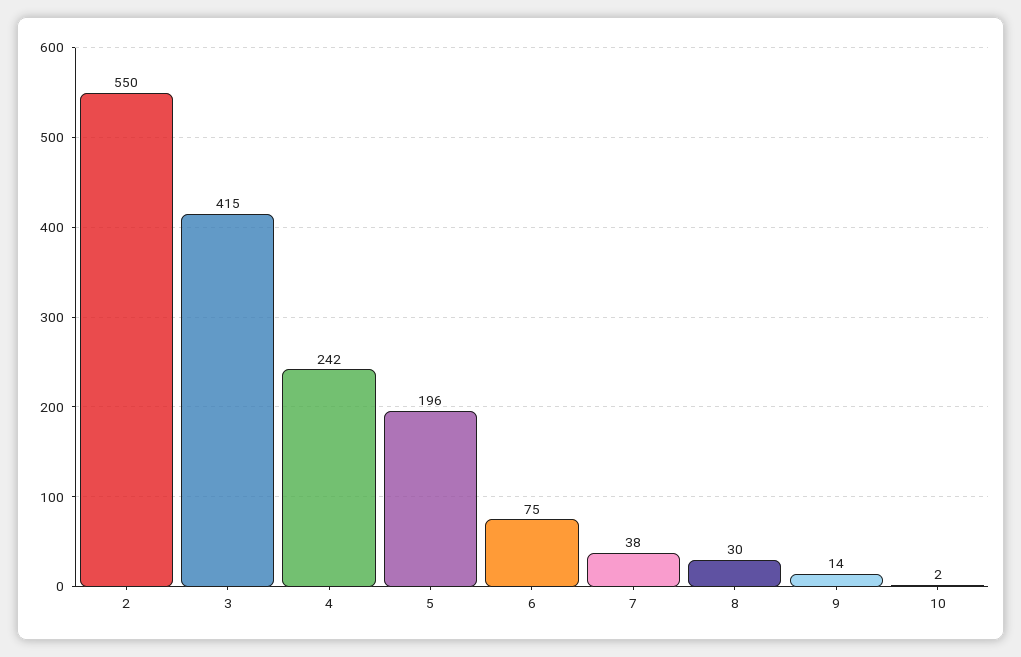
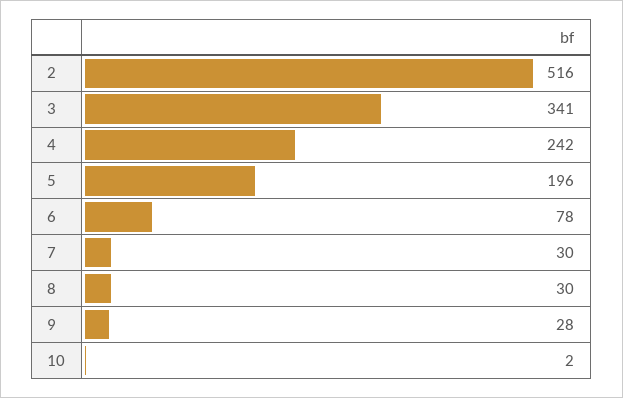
  {
-   "2": 550,
+   "2": 516,
-   "3": 415,
+   "3": 341,
    "4": 242,
    "5": 196,
-   "6": 75,
+   "6": 78,
-   "7": 38,
+   "7": 30,
    "8": 30,
-   "9": 14,
+   "9": 28,
    "10": 2
  }

